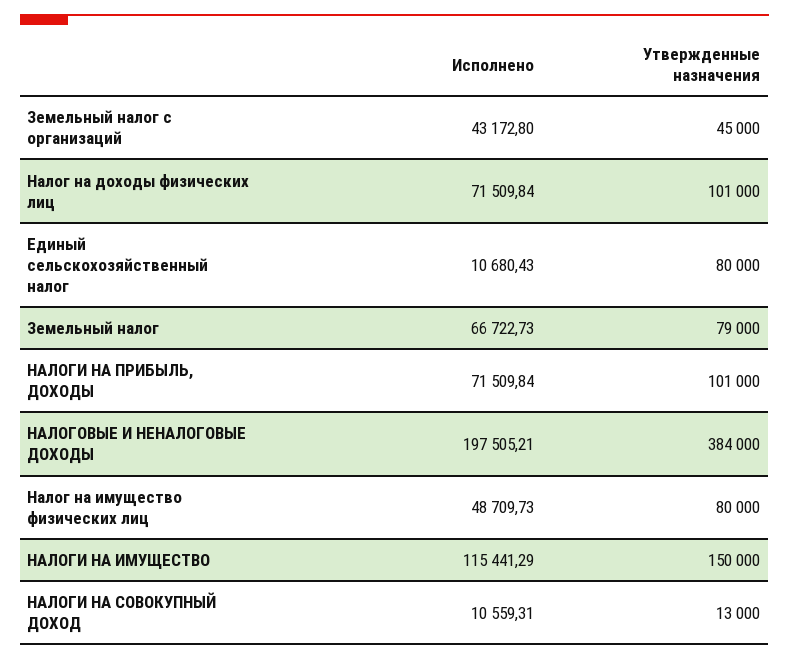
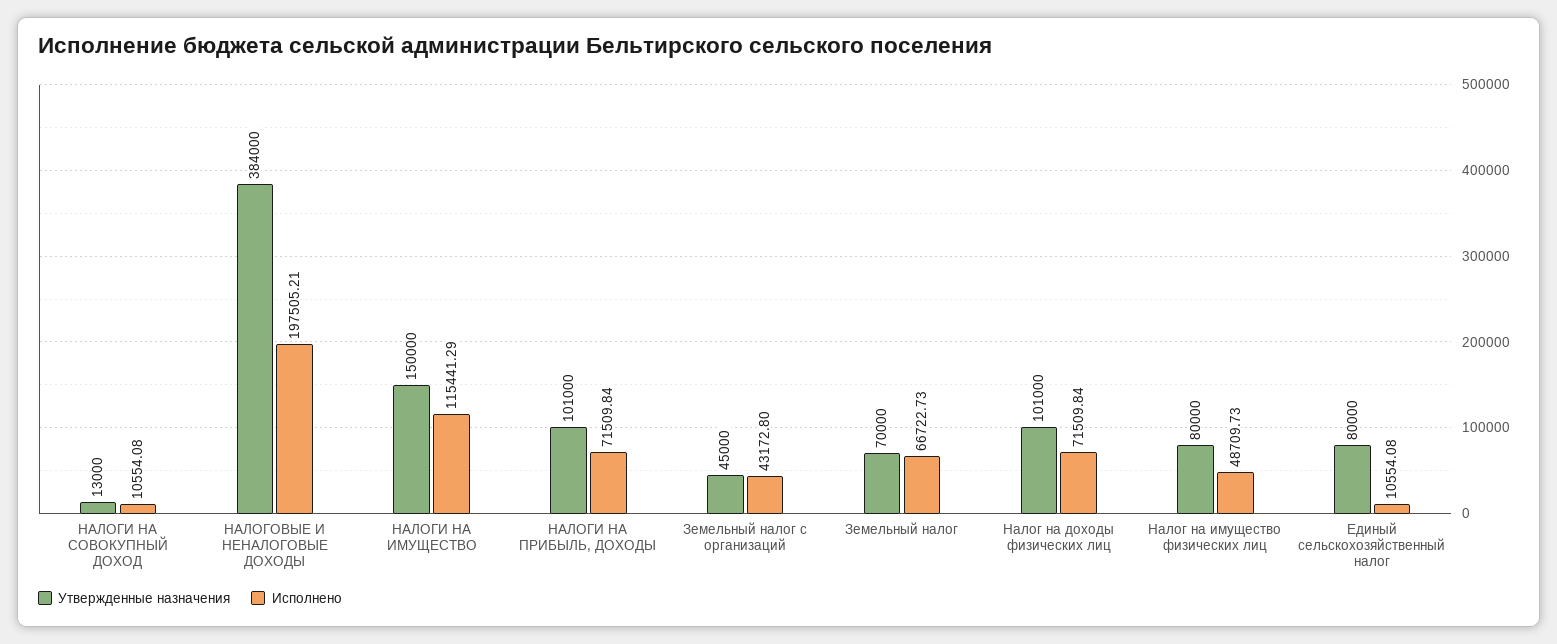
  {
    "Исполнено": {
      "Земельный налог с организаций": 43172.8,
      "Налог на доходы физических лиц": 71509.84,
-     "Единый сельскохозяйственный налог": 10680.43,
+     "Единый сельскохозяйственный налог": 10554.08,
      "Земельный налог": 66722.73,
      "НАЛОГИ НА ПРИБЫЛЬ, ДОХОДЫ": 71509.84,
      "НАЛОГОВЫЕ И НЕНАЛОГОВЫЕ ДОХОДЫ": 197505.21,
      "Налог на имущество физических лиц": 48709.73,
      "НАЛОГИ НА ИМУЩЕСТВО": 115441.29,
-     "НАЛОГИ НА СОВОКУПНЫЙ ДОХОД": 10559.31
+     "НАЛОГИ НА СОВОКУПНЫЙ ДОХОД": 10554.08
    },
    "Утвержденные назначения": {
      "Земельный налог с организаций": 45000,
      "Налог на доходы физических лиц": 101000,
      "Единый сельскохозяйственный налог": 80000,
-     "Земельный налог": 79000,
+     "Земельный налог": 70000,
      "НАЛОГИ НА ПРИБЫЛЬ, ДОХОДЫ": 101000,
      "НАЛОГОВЫЕ И НЕНАЛОГОВЫЕ ДОХОДЫ": 384000,
      "Налог на имущество физических лиц": 80000,
      "НАЛОГИ НА ИМУЩЕСТВО": 150000,
      "НАЛОГИ НА СОВОКУПНЫЙ ДОХОД": 13000
    }
  }

